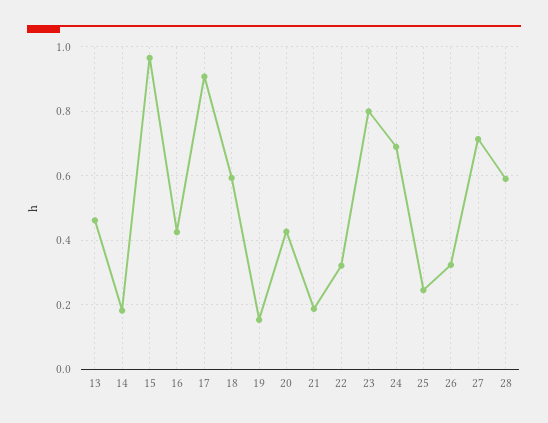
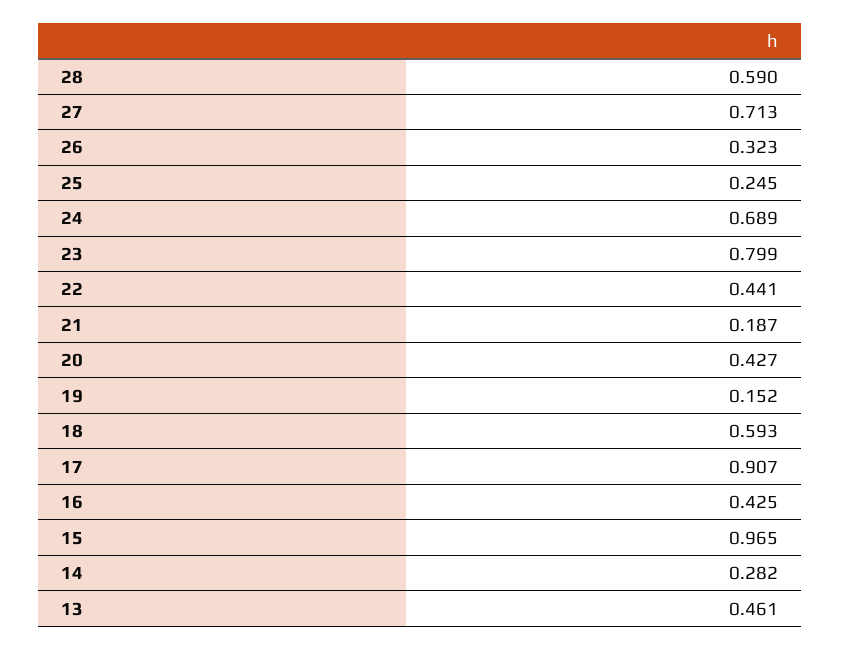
  {
    "13": 0.461,
-   "14": 0.18,
+   "14": 0.282,
    "15": 0.965,
    "16": 0.425,
    "17": 0.907,
    "18": 0.593,
    "19": 0.152,
    "20": 0.427,
    "21": 0.187,
-   "22": 0.32,
+   "22": 0.441,
    "23": 0.799,
    "24": 0.689,
    "25": 0.245,
    "26": 0.323,
    "27": 0.713,
    "28": 0.59
  }

